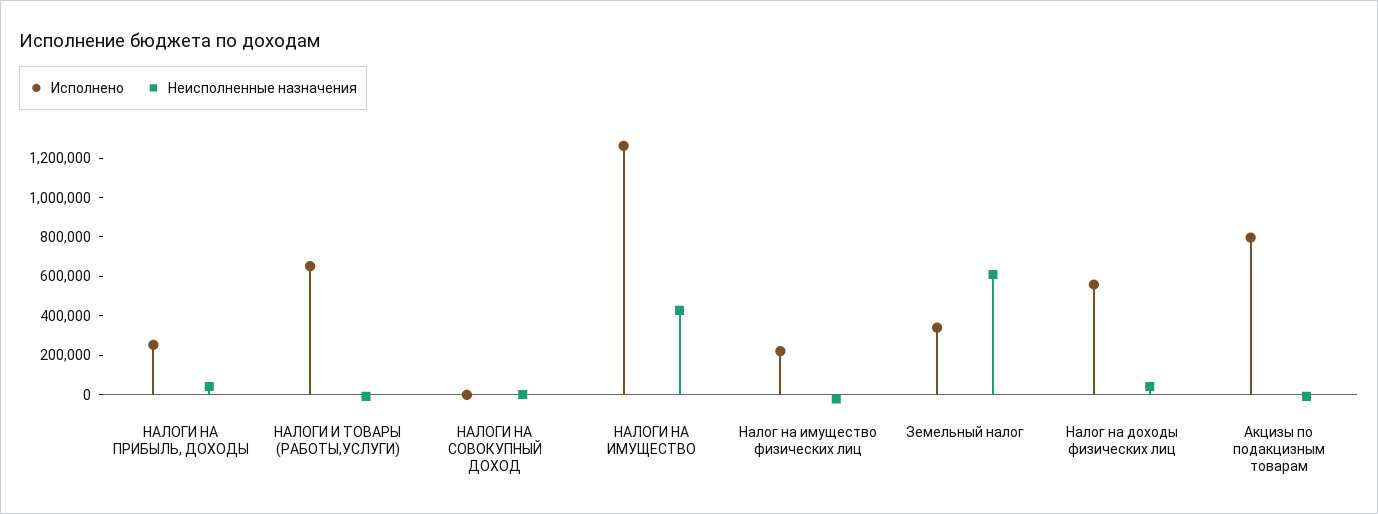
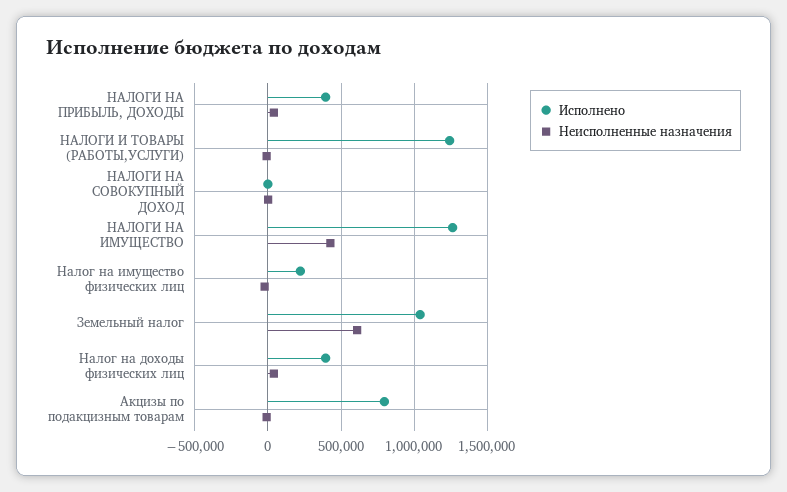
  {
    "Исполнено": {
-     "НАЛОГИ НА ПРИБЫЛЬ, ДОХОДЫ": 250000,
+     "НАЛОГИ НА ПРИБЫЛЬ, ДОХОДЫ": 400000,
-     "НАЛОГИ И ТОВАРЫ (РАБОТЫ,УСЛУГИ)": 650000,
+     "НАЛОГИ И ТОВАРЫ (РАБОТЫ,УСЛУГИ)": 1250000,
      "НАЛОГИ НА СОВОКУПНЫЙ ДОХОД": 0,
      "НАЛОГИ НА ИМУЩЕСТВО": 1250000,
      "Налог на имущество физических лиц": 200000,
-     "Земельный налог": 350000,
+     "Земельный налог": 1050000,
-     "Налог на доходы физических лиц": 550000,
+     "Налог на доходы физических лиц": 400000,
      "Акцизы по подакцизным товарам": 800000
    },
    "Неисполненные назначения": {
      "НАЛОГИ НА ПРИБЫЛЬ, ДОХОДЫ": 50000,
      "НАЛОГИ И ТОВАРЫ (РАБОТЫ,УСЛУГИ)": 0,
      "НАЛОГИ НА СОВОКУПНЫЙ ДОХОД": 0,
      "НАЛОГИ НА ИМУЩЕСТВО": 450000,
      "Налог на имущество физических лиц": 0,
      "Земельный налог": 600000,
      "Налог на доходы физических лиц": 50000,
      "Акцизы по подакцизным товарам": 0
    }
  }

